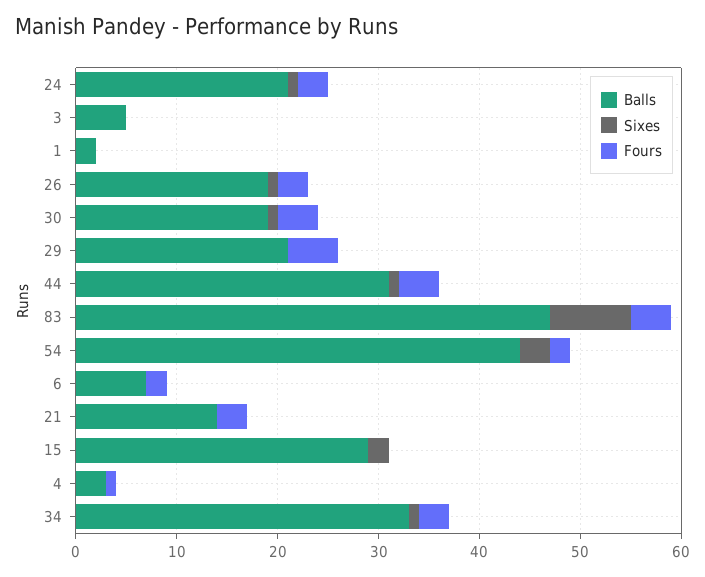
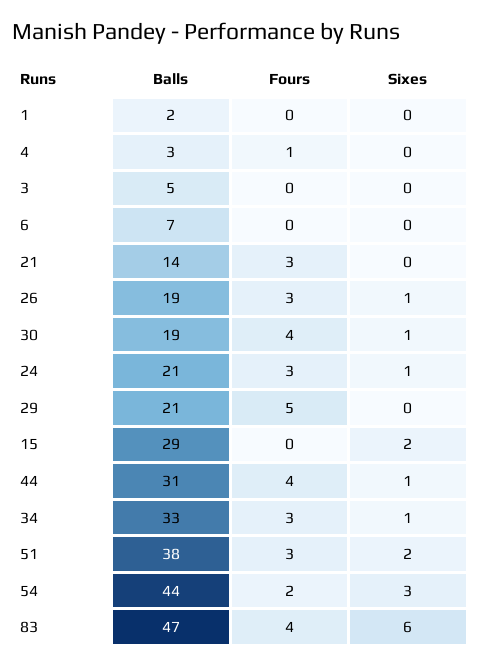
  {
    "Balls": {
      "24": 21,
      "3": 5,
      "1": 2,
      "26": 19,
      "30": 19,
      "29": 21,
      "44": 31,
      "83": 47,
      "54": 44,
      "6": 7,
      "21": 14,
      "15": 29,
      "4": 3,
-     "34": 33
+     "34": 33,
+     "51": 38
    },
    "Sixes": {
      "24": 1,
      "3": 0,
      "1": 0,
      "26": 1,
      "30": 1,
      "29": 0,
      "44": 1,
-     "83": 8,
+     "83": 6,
      "54": 3,
      "6": 0,
      "21": 0,
      "15": 2,
      "4": 0,
-     "34": 1
+     "34": 1,
+     "51": 2
    },
    "Fours": {
      "24": 3,
      "3": 0,
      "1": 0,
      "26": 3,
      "30": 4,
      "29": 5,
      "44": 4,
      "83": 4,
      "54": 2,
-     "6": 2,
+     "6": 0,
      "21": 3,
      "15": 0,
      "4": 1,
-     "34": 3
+     "34": 3,
+     "51": 3
    }
  }

